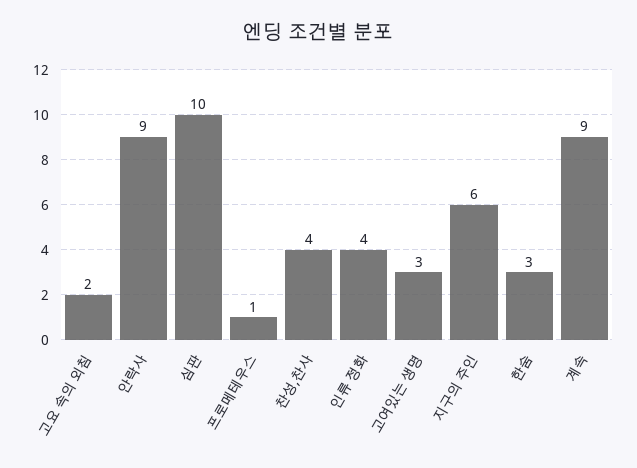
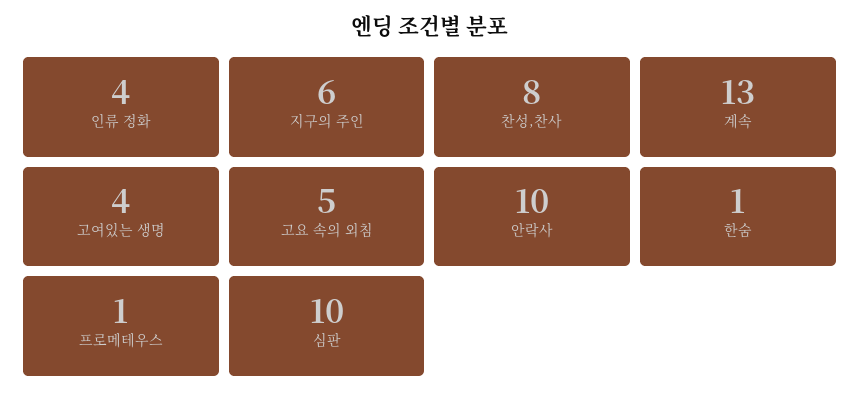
  {
-   "고요 속의 외침": 2,
+   "고요 속의 외침": 5,
-   "안락사": 9,
+   "안락사": 10,
    "심판": 10,
    "프로메테우스": 1,
-   "찬성,찬사": 4,
+   "찬성,찬사": 8,
    "인류 정화": 4,
-   "고여있는 생명": 3,
+   "고여있는 생명": 4,
    "지구의 주인": 6,
-   "한숨": 3,
+   "한숨": 1,
-   "계속": 9
+   "계속": 13
  }

